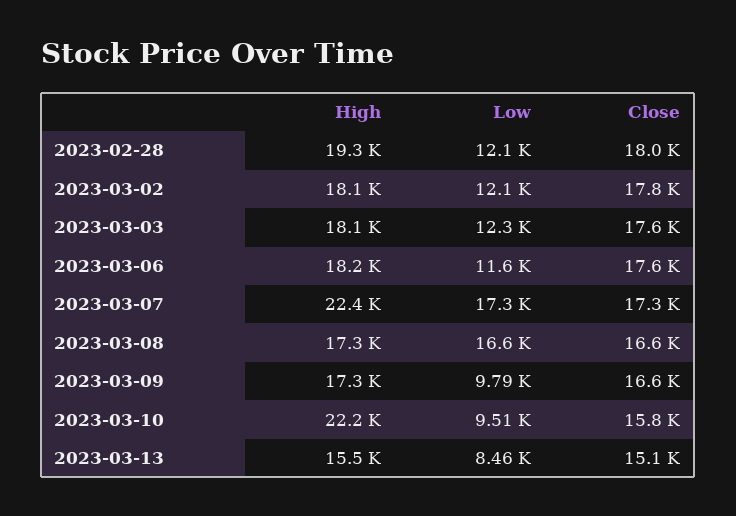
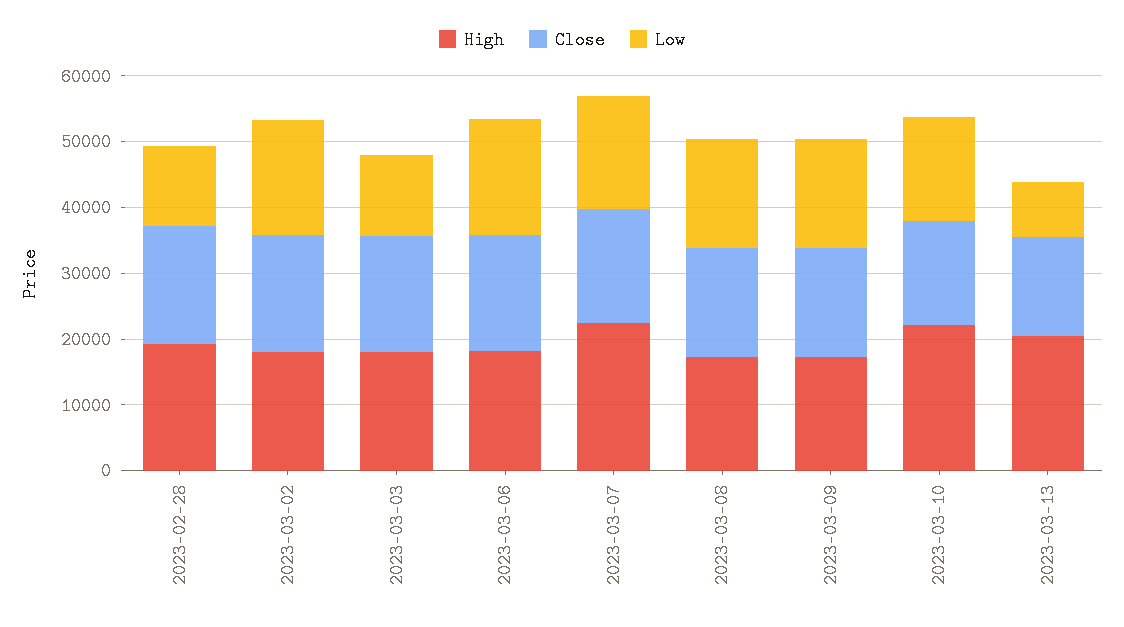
  {
    "High": {
      "2023-02-28": 19300,
      "2023-03-02": 18100,
      "2023-03-03": 18100,
      "2023-03-06": 18200,
      "2023-03-07": 22400,
      "2023-03-08": 17300,
      "2023-03-09": 17300,
      "2023-03-10": 22200,
-     "2023-03-13": 15500
+     "2023-03-13": 20000
    },
    "Low": {
      "2023-02-28": 12100,
-     "2023-03-02": 12100,
+     "2023-03-02": 18000,
      "2023-03-03": 12300,
-     "2023-03-06": 11600,
+     "2023-03-06": 18000,
      "2023-03-07": 17300,
      "2023-03-08": 16600,
-     "2023-03-09": 9790,
+     "2023-03-09": 16000,
-     "2023-03-10": 9510,
+     "2023-03-10": 16000,
      "2023-03-13": 8460
    },
    "Close": {
      "2023-02-28": 18000,
      "2023-03-02": 17800,
      "2023-03-03": 17600,
      "2023-03-06": 17600,
      "2023-03-07": 17300,
      "2023-03-08": 16600,
      "2023-03-09": 16600,
      "2023-03-10": 15800,
      "2023-03-13": 15100
    }
  }

